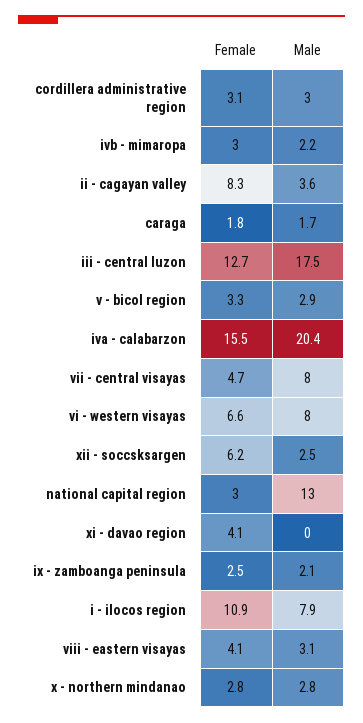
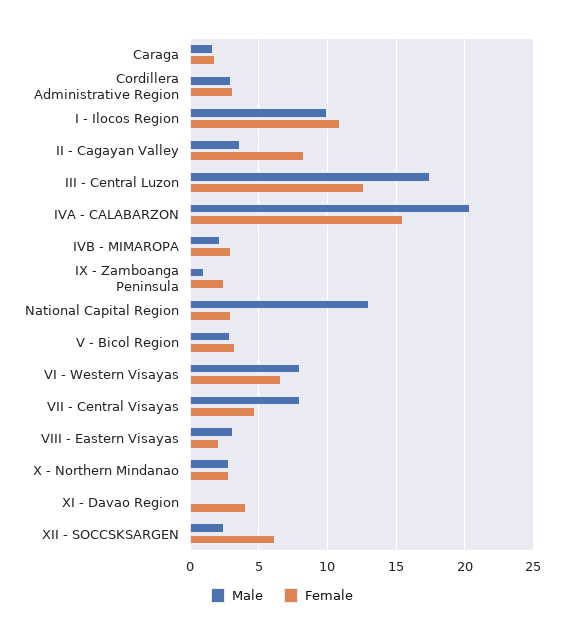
  {
    "Female": {
      "cordillera administrative region": 3.1,
      "ivb - mimaropa": 3,
      "ii - cagayan valley": 8.3,
      "caraga": 1.8,
      "iii - central luzon": 12.7,
      "v - bicol region": 3.3,
      "iva - calabarzon": 15.5,
      "vii - central visayas": 4.7,
      "vi - western visayas": 6.6,
      "xii - soccsksargen": 6.2,
      "national capital region": 3,
      "xi - davao region": 4.1,
      "ix - zamboanga peninsula": 2.5,
      "i - ilocos region": 10.9,
-     "viii - eastern visayas": 4.1,
+     "viii - eastern visayas": 2,
      "x - northern mindanao": 2.8
    },
    "Male": {
      "cordillera administrative region": 3,
      "ivb - mimaropa": 2.2,
      "ii - cagayan valley": 3.6,
      "caraga": 1.7,
      "iii - central luzon": 17.5,
      "v - bicol region": 2.9,
      "iva - calabarzon": 20.4,
      "vii - central visayas": 8,
      "vi - western visayas": 8,
      "xii - soccsksargen": 2.5,
      "national capital region": 13,
      "xi - davao region": 0,
-     "ix - zamboanga peninsula": 2.1,
+     "ix - zamboanga peninsula": 1,
-     "i - ilocos region": 7.9,
+     "i - ilocos region": 10,
      "viii - eastern visayas": 3.1,
      "x - northern mindanao": 2.8
    }
  }

